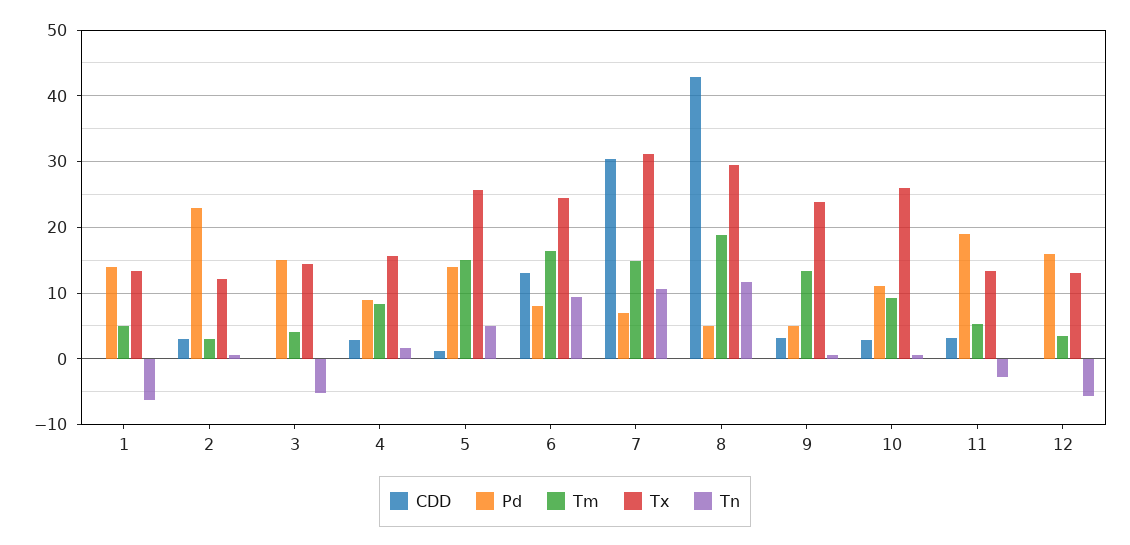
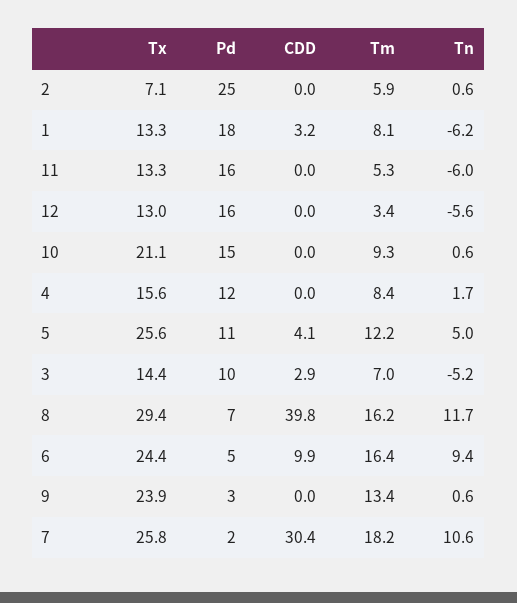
  {
    "CDD": {
-     "1": 0,
+     "1": 3.2,
-     "2": 3,
+     "2": 0,
-     "3": 0,
+     "3": 2.9,
-     "4": 3,
+     "4": 0,
-     "5": 1,
+     "5": 4.1,
-     "6": 13,
+     "6": 9.9,
      "7": 30.4,
-     "8": 43,
+     "8": 39.8,
-     "9": 3,
+     "9": 0,
-     "10": 3,
+     "10": 0,
-     "11": 3,
+     "11": 0,
      "12": 0
    },
    "Pd": {
-     "1": 14,
+     "1": 18,
-     "2": 23,
+     "2": 25,
-     "3": 15,
+     "3": 10,
-     "4": 9,
+     "4": 12,
-     "5": 14,
+     "5": 11,
-     "6": 8,
+     "6": 5,
-     "7": 7,
+     "7": 2,
-     "8": 5,
+     "8": 7,
-     "9": 5,
+     "9": 3,
-     "10": 11,
+     "10": 15,
-     "11": 19,
+     "11": 16,
      "12": 16
    },
    "Tm": {
-     "1": 5,
+     "1": 8.1,
-     "2": 3,
+     "2": 5.9,
-     "3": 4,
+     "3": 7,
      "4": 8.4,
-     "5": 15,
+     "5": 12.2,
      "6": 16.4,
-     "7": 15,
+     "7": 18.2,
-     "8": 19,
+     "8": 16.2,
      "9": 13.4,
      "10": 9.3,
      "11": 5.3,
      "12": 3.4
    },
    "Tx": {
      "1": 13.3,
-     "2": 12,
+     "2": 7.1,
      "3": 14.4,
      "4": 15.6,
      "5": 25.6,
      "6": 24.4,
-     "7": 31,
+     "7": 25.8,
      "8": 29.4,
      "9": 23.9,
-     "10": 26,
+     "10": 21.1,
      "11": 13.3,
      "12": 13
    },
    "Tn": {
      "1": -6.2,
      "2": 0.6,
      "3": -5.2,
      "4": 1.7,
      "5": 5,
      "6": 9.4,
      "7": 10.6,
      "8": 11.7,
      "9": 0.6,
      "10": 0.6,
-     "11": -3,
+     "11": -6,
      "12": -5.6
    }
  }

